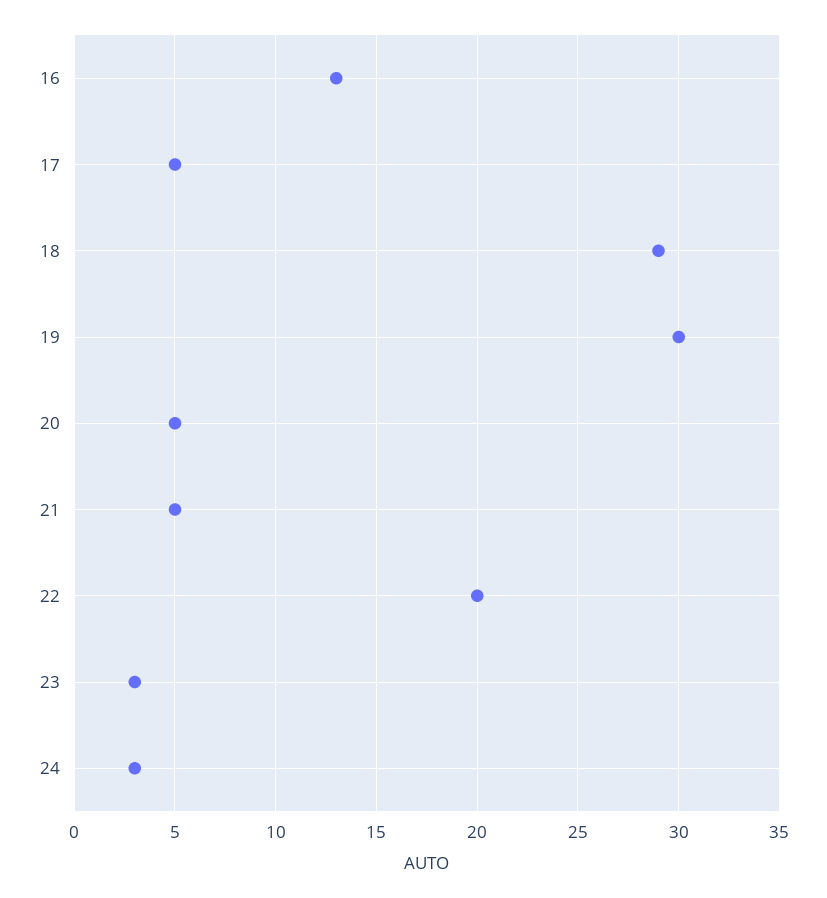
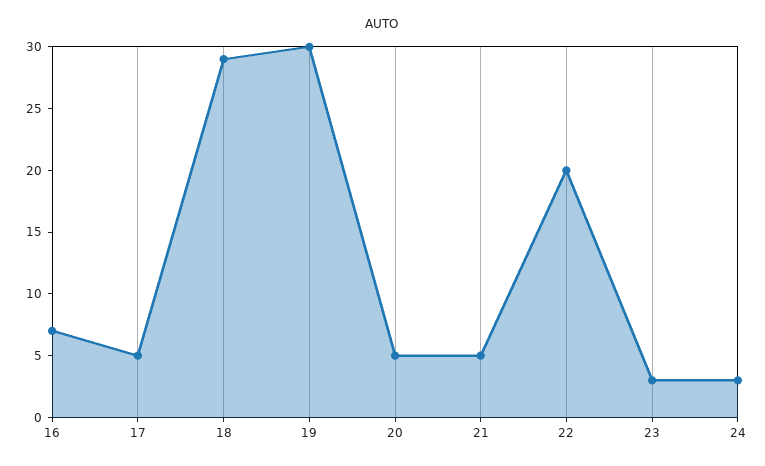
  {
-   "16": 13,
+   "16": 7,
    "17": 5,
    "18": 29,
    "19": 30,
    "20": 5,
    "21": 5,
    "22": 20,
    "23": 3,
    "24": 3
  }

